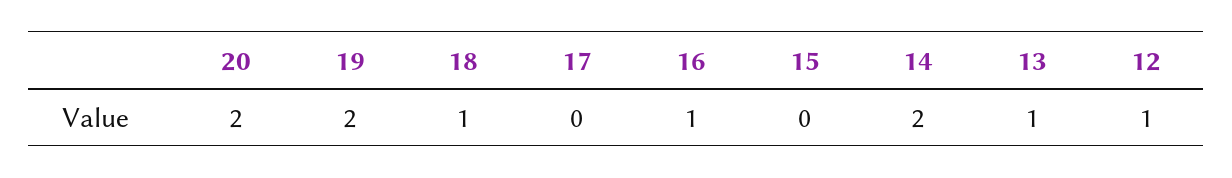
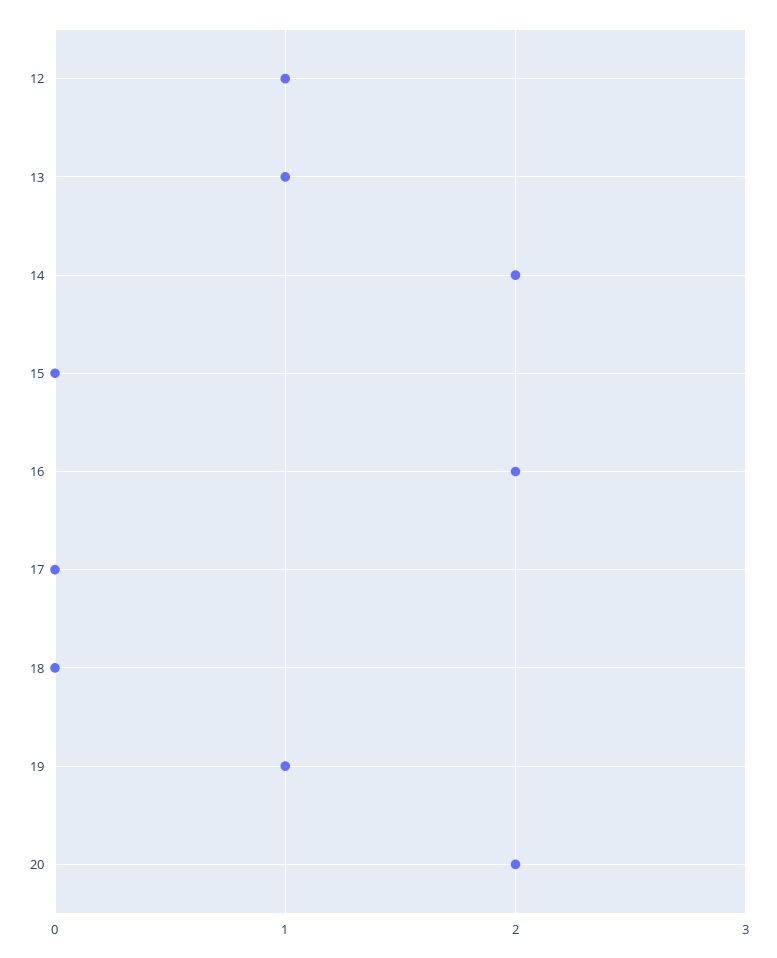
  {
    "20": 2,
-   "19": 2,
+   "19": 1,
-   "18": 1,
+   "18": 0,
    "17": 0,
-   "16": 1,
+   "16": 2,
    "15": 0,
    "14": 2,
    "13": 1,
    "12": 1
  }

